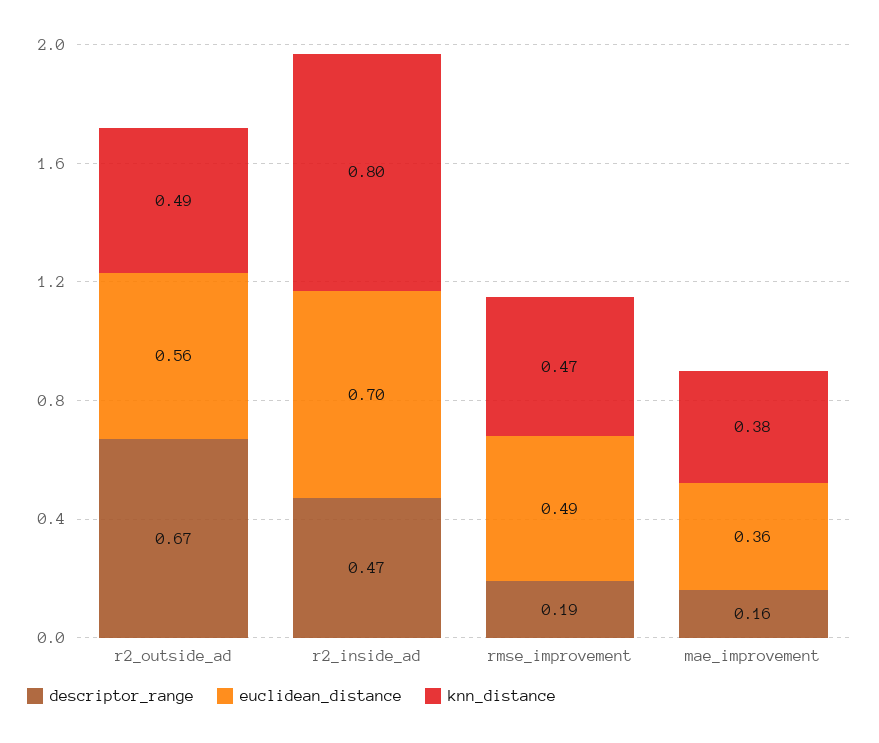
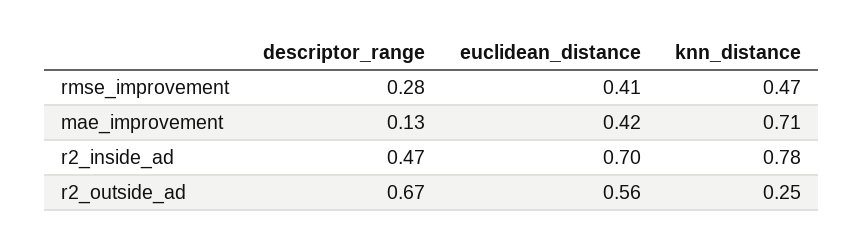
  {
    "descriptor_range": {
      "r2_outside_ad": 0.67,
      "r2_inside_ad": 0.47,
-     "rmse_improvement": 0.19,
+     "rmse_improvement": 0.28,
-     "mae_improvement": 0.16
+     "mae_improvement": 0.13
    },
    "euclidean_distance": {
      "r2_outside_ad": 0.56,
      "r2_inside_ad": 0.7,
-     "rmse_improvement": 0.49,
+     "rmse_improvement": 0.41,
-     "mae_improvement": 0.36
+     "mae_improvement": 0.42
    },
    "knn_distance": {
-     "r2_outside_ad": 0.49,
+     "r2_outside_ad": 0.25,
-     "r2_inside_ad": 0.8,
+     "r2_inside_ad": 0.78,
      "rmse_improvement": 0.47,
-     "mae_improvement": 0.38
+     "mae_improvement": 0.71
    }
  }

